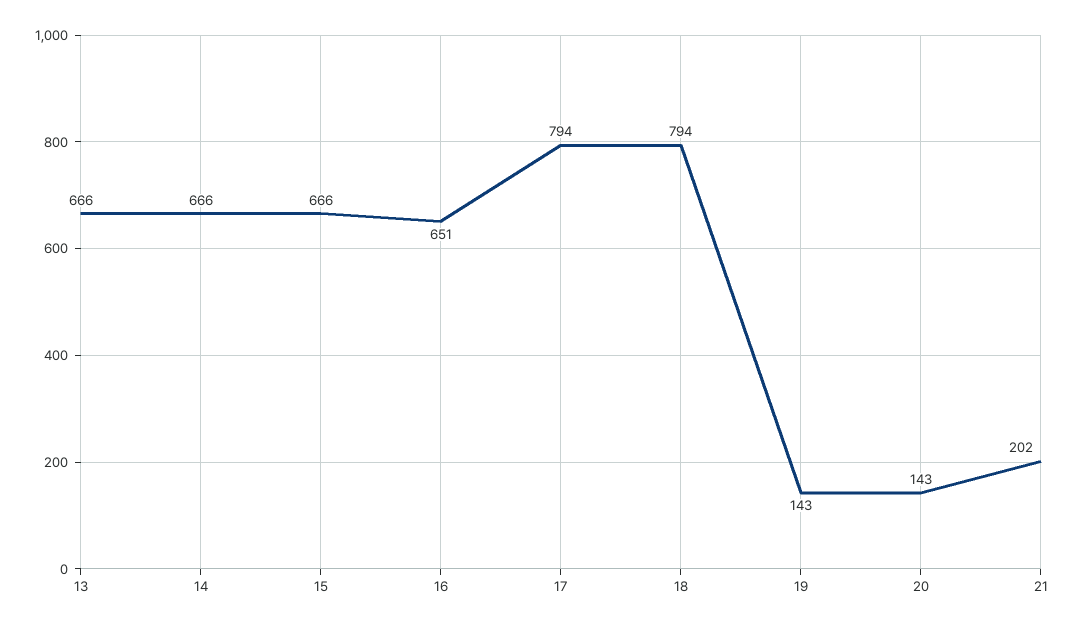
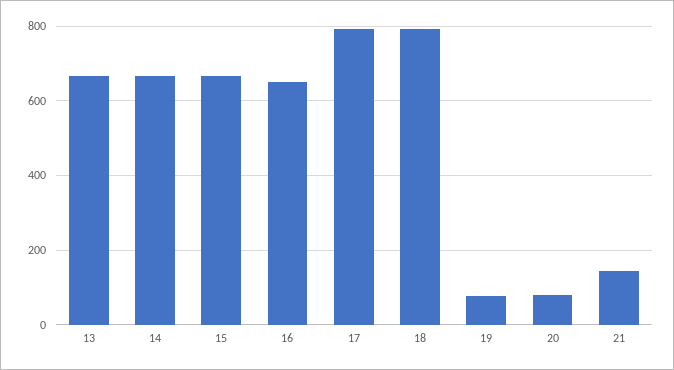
  {
    "13": 666,
    "14": 666,
    "15": 666,
    "16": 651,
    "17": 794,
    "18": 794,
-   "19": 143,
+   "19": 80,
-   "20": 143,
+   "20": 80,
-   "21": 202
+   "21": 140
  }

